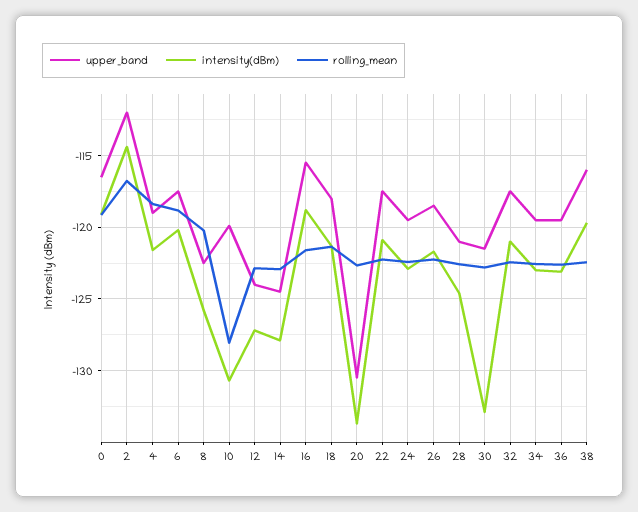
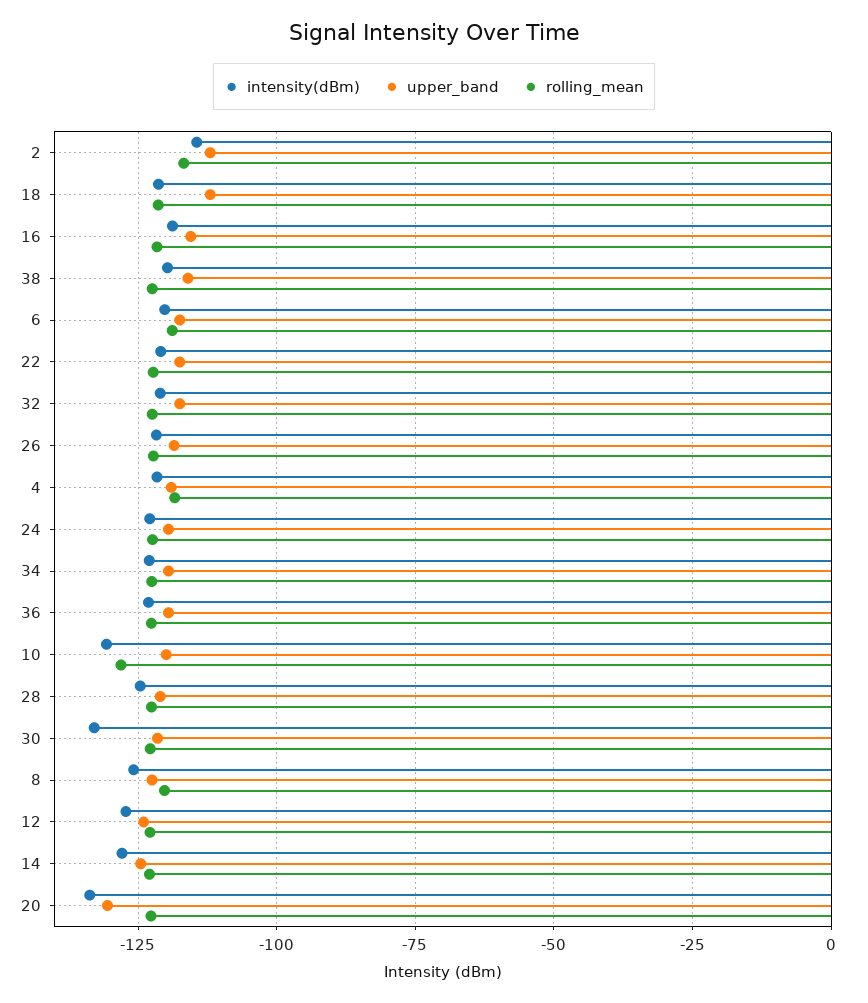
  {
    "upper_band": {
-     "0": -116.5,
      "2": -112,
      "4": -119,
      "6": -117.5,
      "8": -122.5,
      "10": -120,
      "12": -124,
      "14": -124.5,
      "16": -115.5,
-     "18": -118,
+     "18": -112.5,
      "20": -130.5,
      "22": -117.5,
      "24": -119.5,
      "26": -118.5,
      "28": -121,
      "30": -121.5,
      "32": -117.5,
      "34": -119.5,
      "36": -119.5,
      "38": -116
    },
    "intensity(dBm)": {
-     "0": -119,
      "2": -114.5,
      "4": -121.5,
      "6": -120,
      "8": -126,
      "10": -130.5,
      "12": -127,
      "14": -128,
      "16": -119,
      "18": -121.5,
      "20": -133.5,
      "22": -121,
      "24": -123,
      "26": -121.5,
      "28": -124.5,
      "30": -133,
      "32": -121,
      "34": -123,
      "36": -123,
      "38": -119.5
    },
    "rolling_mean": {
-     "0": -119,
      "2": -117,
      "4": -118.5,
      "6": -119,
      "8": -120,
      "10": -128,
      "12": -123,
      "14": -123,
      "16": -121.5,
      "18": -121.5,
      "20": -122.5,
      "22": -122.5,
      "24": -122.5,
      "26": -122,
      "28": -122.5,
      "30": -123,
      "32": -122.5,
      "34": -122.5,
      "36": -122.5,
      "38": -122.5
    }
  }

